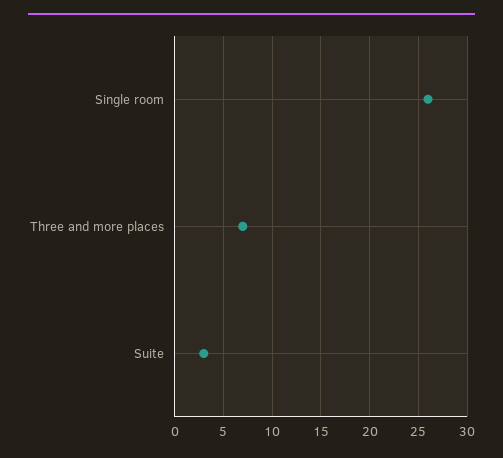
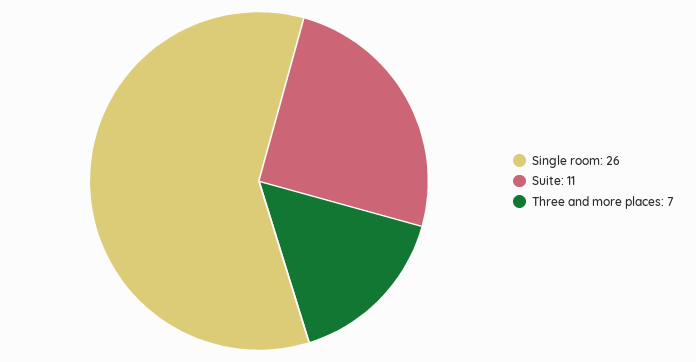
  {
    "Single room": 26,
    "Three and more places": 7,
-   "Suite": 3
+   "Suite": 11
  }

